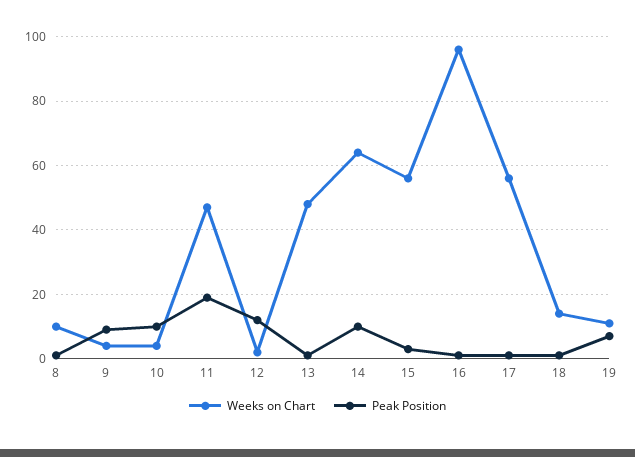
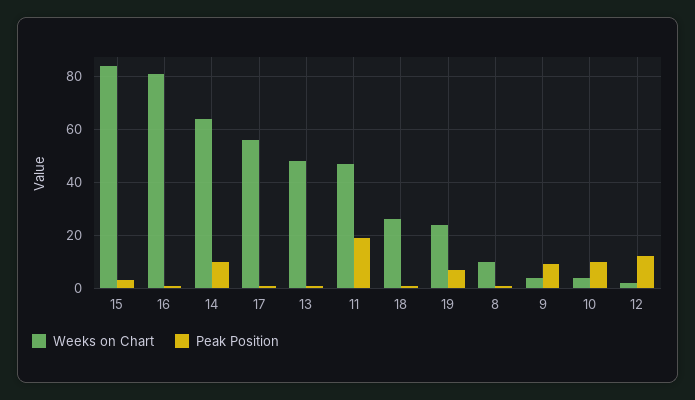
  {
    "Weeks on Chart": {
      "8": 10,
      "9": 5,
      "10": 5,
      "11": 45,
      "12": 0,
      "13": 50,
      "14": 65,
-     "15": 55,
+     "15": 85,
-     "16": 95,
+     "16": 80,
      "17": 55,
-     "18": 15,
+     "18": 25,
-     "19": 10
+     "19": 25
    },
    "Peak Position": {
      "8": 0,
      "9": 10,
      "10": 10,
      "11": 20,
      "12": 10,
      "13": 0,
      "14": 10,
      "15": 5,
      "16": 0,
      "17": 0,
      "18": 0,
      "19": 5
    }
  }

